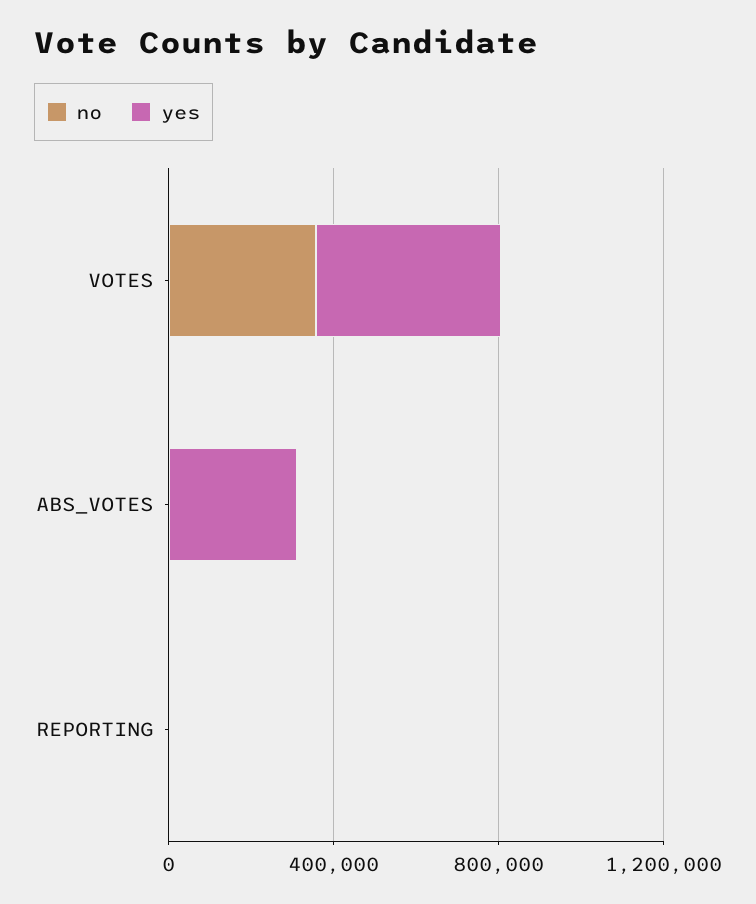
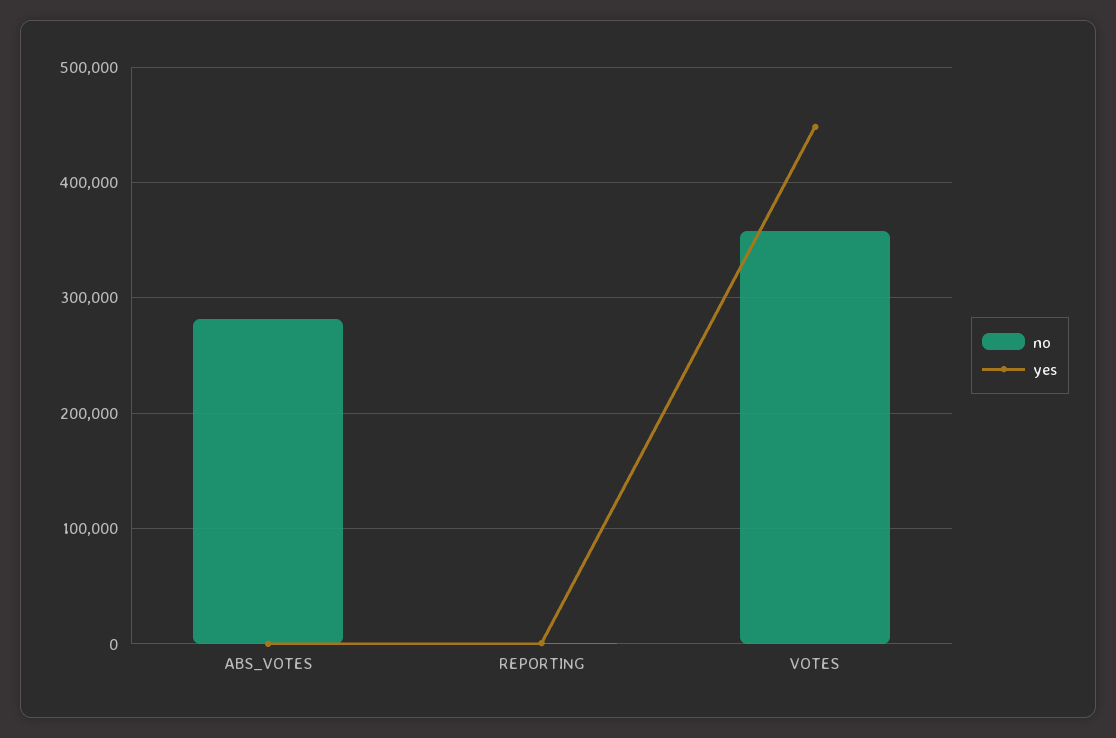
  {
    "no": {
      "VOTES": 360000,
-     "ABS_VOTES": 0,
+     "ABS_VOTES": 280000,
      "REPORTING": 0
    },
    "yes": {
      "VOTES": 450000,
-     "ABS_VOTES": 300000,
+     "ABS_VOTES": 0,
      "REPORTING": 0
    }
  }

